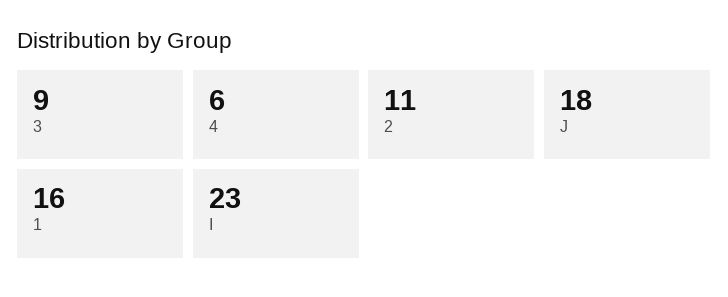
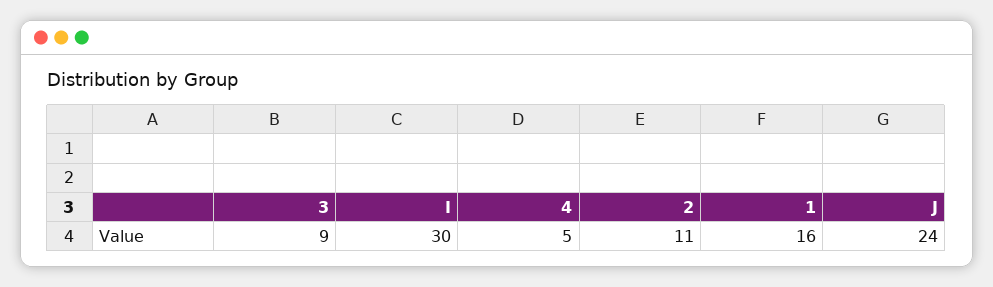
  {
    "3": 9,
-   "4": 6,
+   "4": 5,
    "2": 11,
-   "J": 18,
+   "J": 24,
    "1": 16,
-   "I": 23
+   "I": 30
  }

